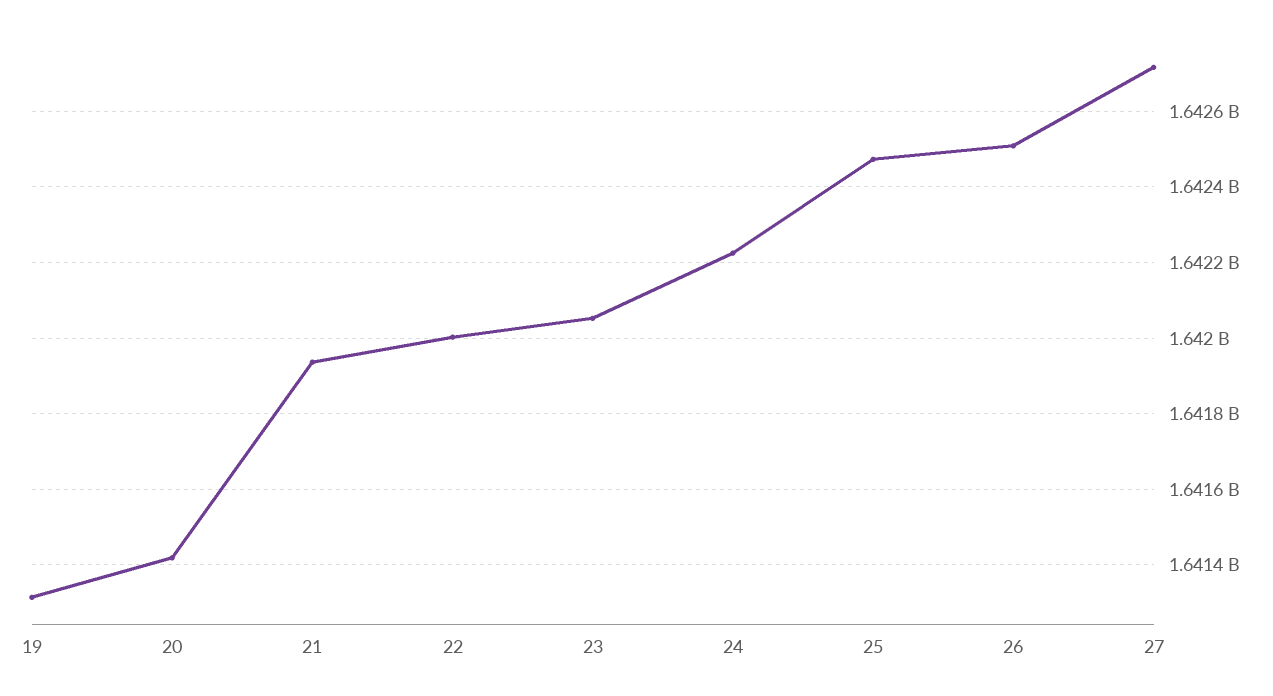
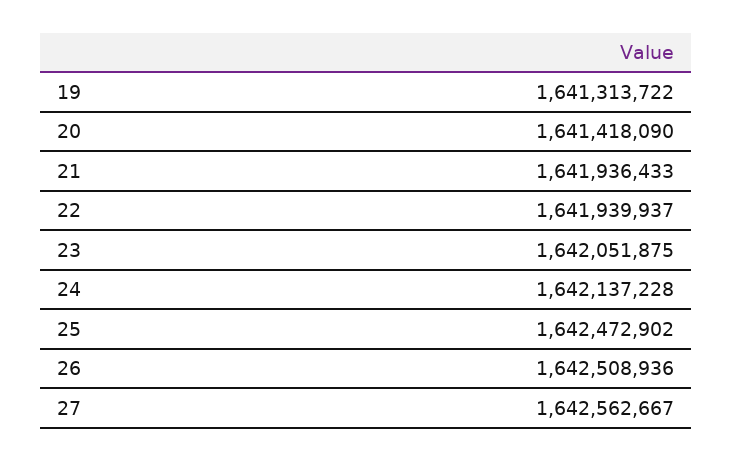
  {
    "19": 1641313722,
    "20": 1641418090,
    "21": 1641936433,
-   "22": 1642000000,
+   "22": 1641939937,
    "23": 1642051875,
-   "24": 1642220000,
+   "24": 1642137228,
    "25": 1642472902,
    "26": 1642508936,
-   "27": 1642720000
+   "27": 1642562667
  }

